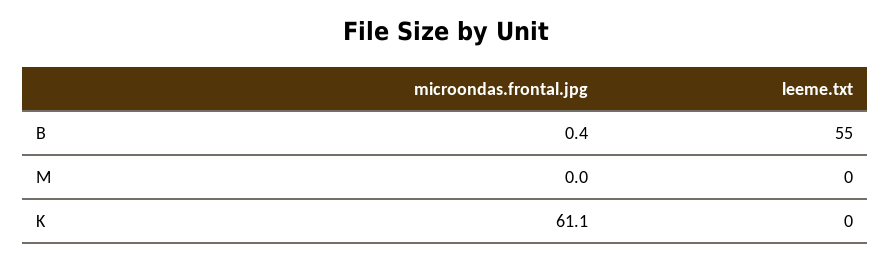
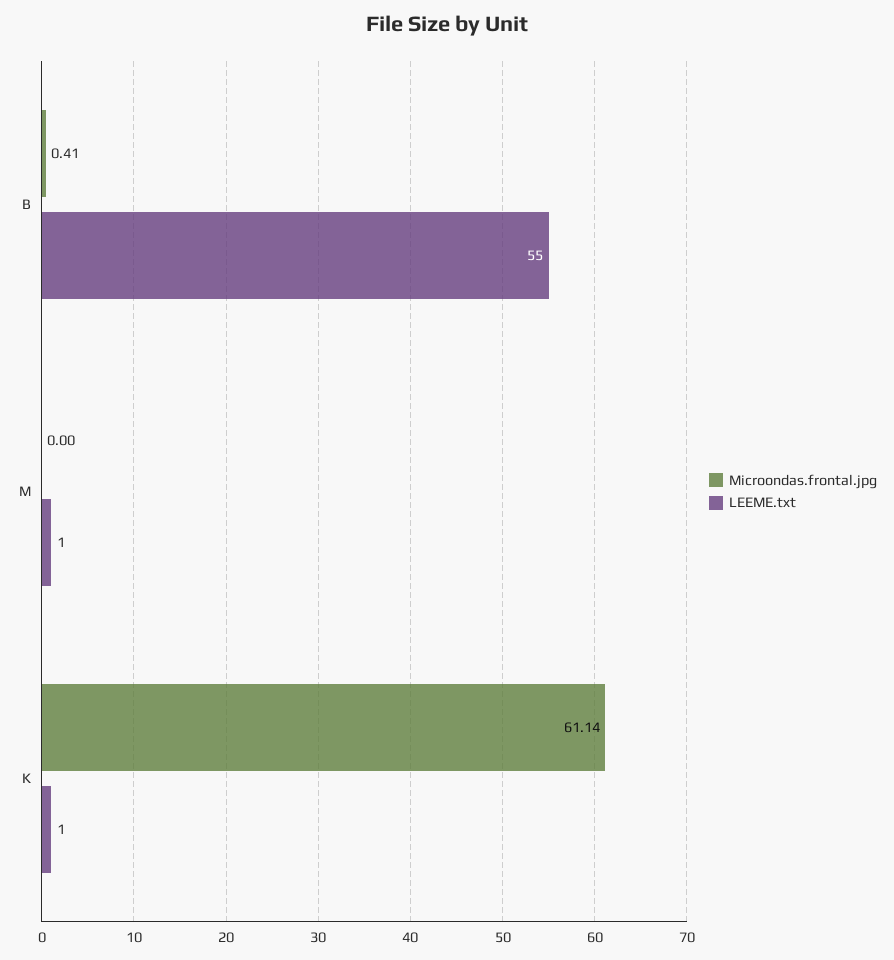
  {
    "microondas.frontal.jpg": {
      "B": 0.41,
      "M": 0,
      "K": 61.14
    },
    "leeme.txt": {
      "B": 55,
-     "M": 0,
+     "M": 1,
-     "K": 0
+     "K": 1
    }
  }

